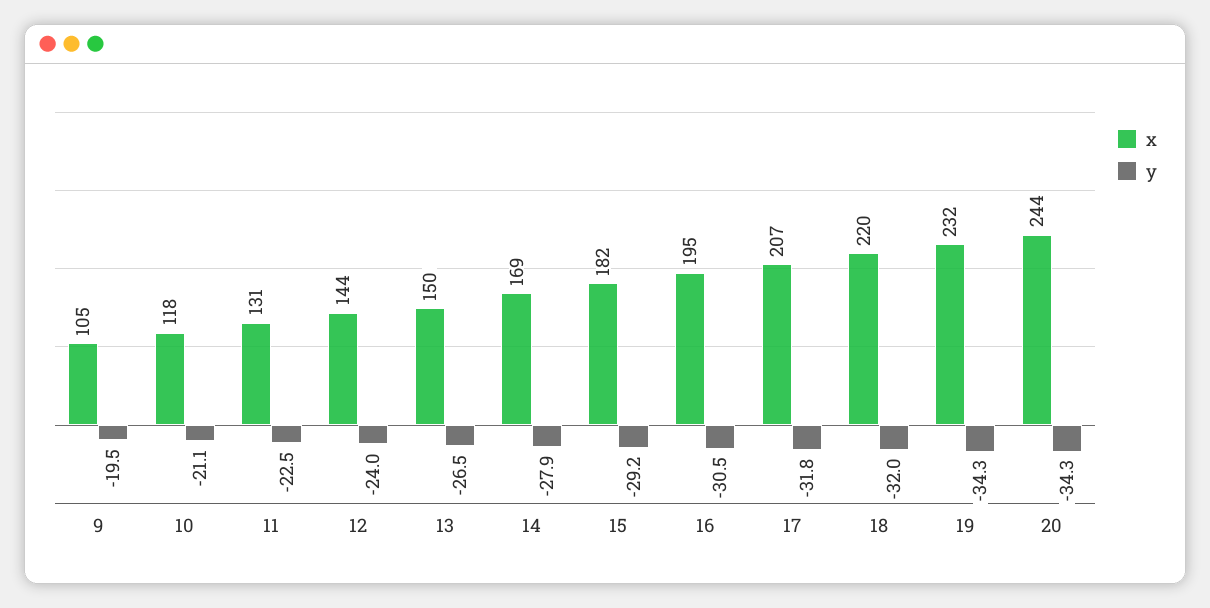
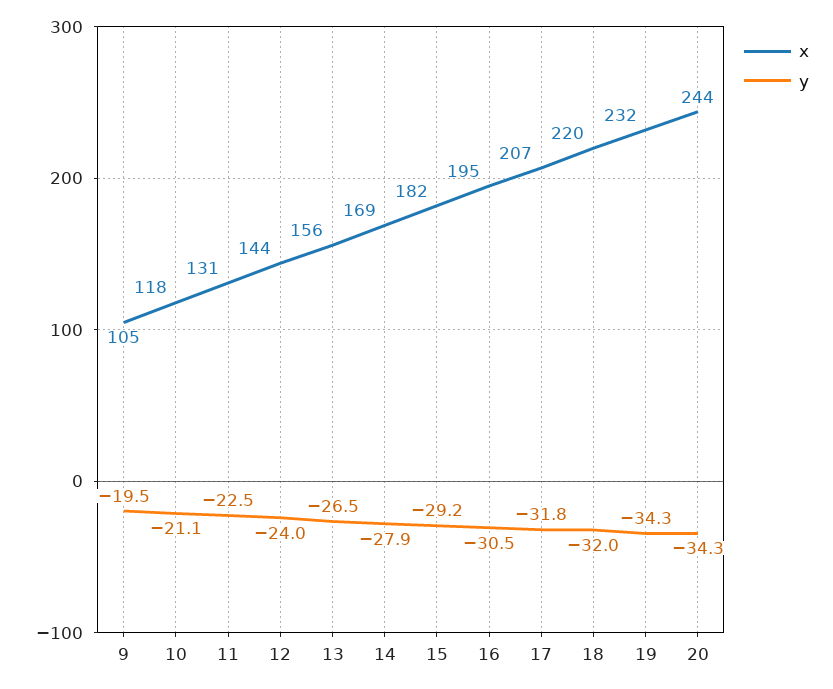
  {
    "x": {
      "9": 105,
      "10": 118,
      "11": 131,
      "12": 144,
-     "13": 150,
+     "13": 156,
      "14": 169,
      "15": 182,
      "16": 195,
      "17": 207,
      "18": 220,
      "19": 232,
      "20": 244
    },
    "y": {
      "9": -19.5,
      "10": -21.1,
      "11": -22.5,
      "12": -24,
      "13": -26.5,
      "14": -27.9,
      "15": -29.2,
      "16": -30.5,
      "17": -31.8,
      "18": -32,
      "19": -34.3,
      "20": -34.3
    }
  }

